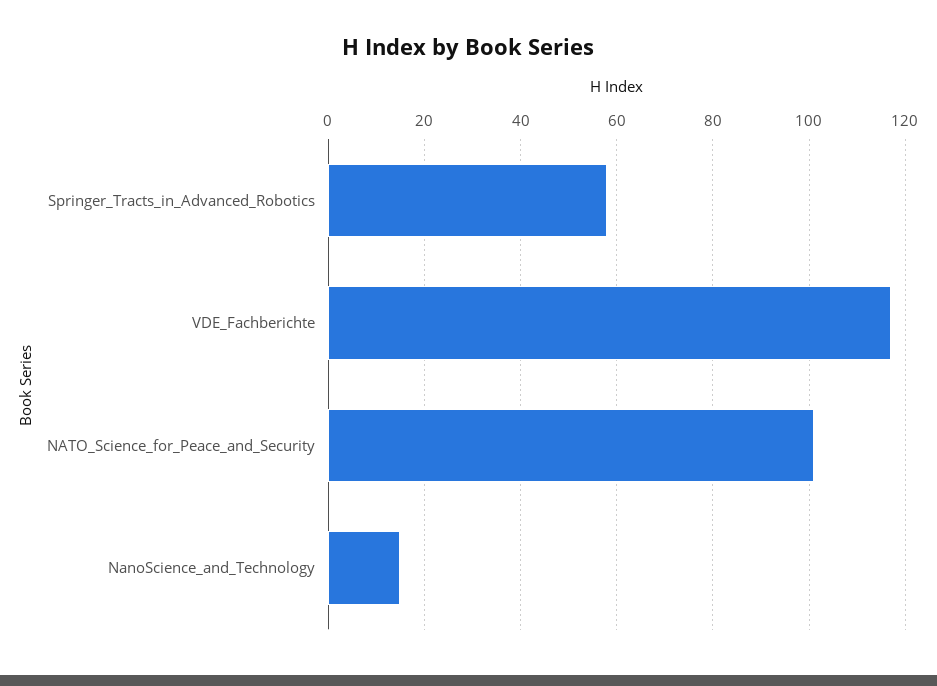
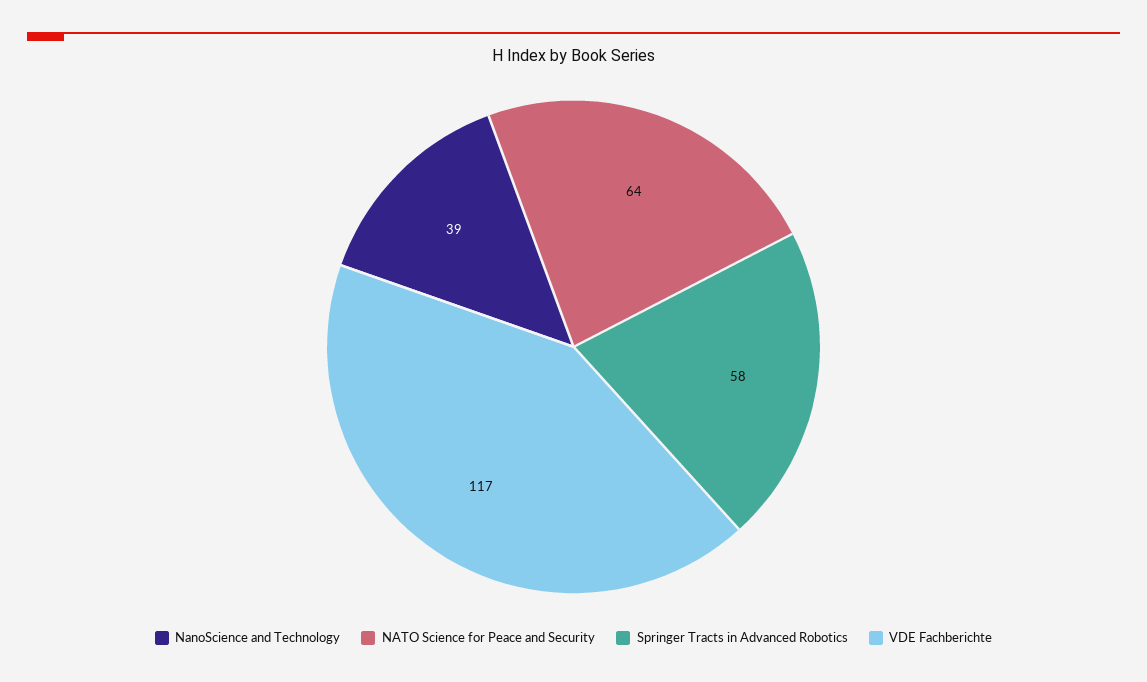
  {
    "Springer_Tracts_in_Advanced_Robotics": 58,
    "VDE_Fachberichte": 117,
-   "NATO_Science_for_Peace_and_Security": 100,
+   "NATO_Science_for_Peace_and_Security": 64,
-   "NanoScience_and_Technology": 15
+   "NanoScience_and_Technology": 39
  }

